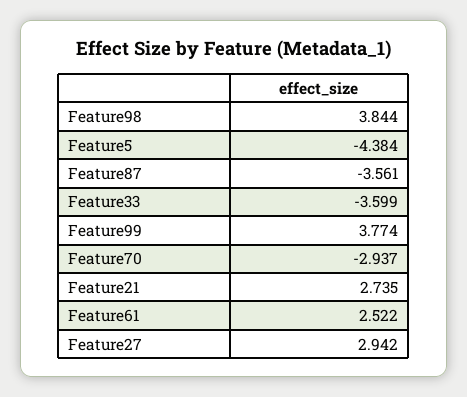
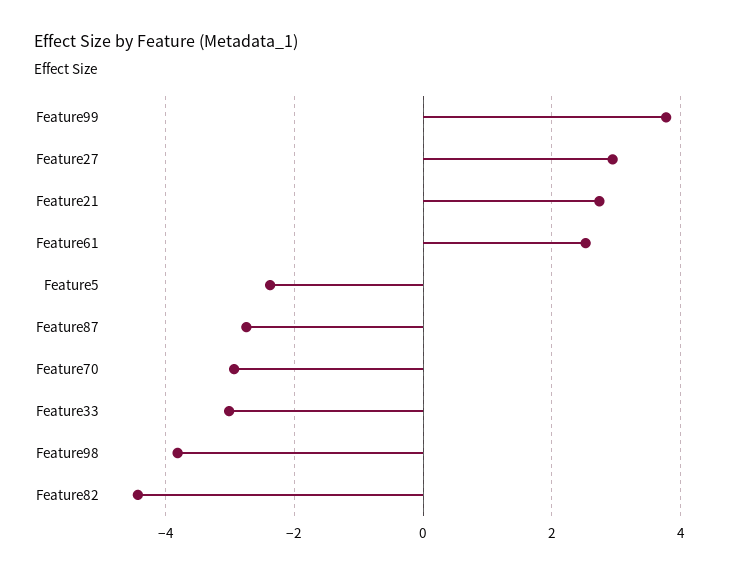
  {
-   "Feature98": 3.844,
+   "Feature98": -3.8,
-   "Feature5": -4.384,
+   "Feature5": -2.4,
-   "Feature87": -3.561,
+   "Feature87": -2.8,
-   "Feature33": -3.599,
+   "Feature33": -3,
    "Feature99": 3.774,
    "Feature70": -2.937,
    "Feature21": 2.735,
    "Feature61": 2.522,
-   "Feature27": 2.942
+   "Feature27": 2.942,
+   "Feature82": -4.4
  }

